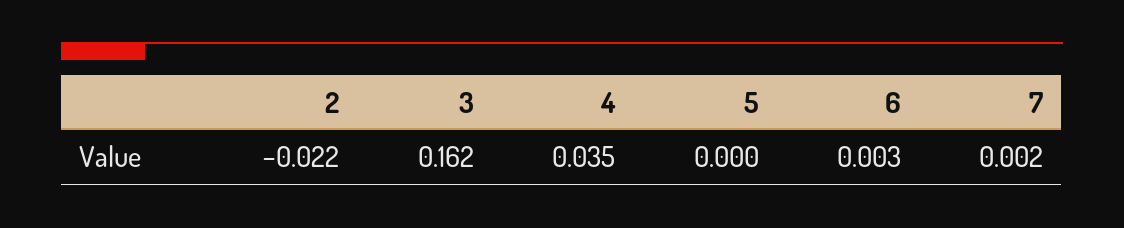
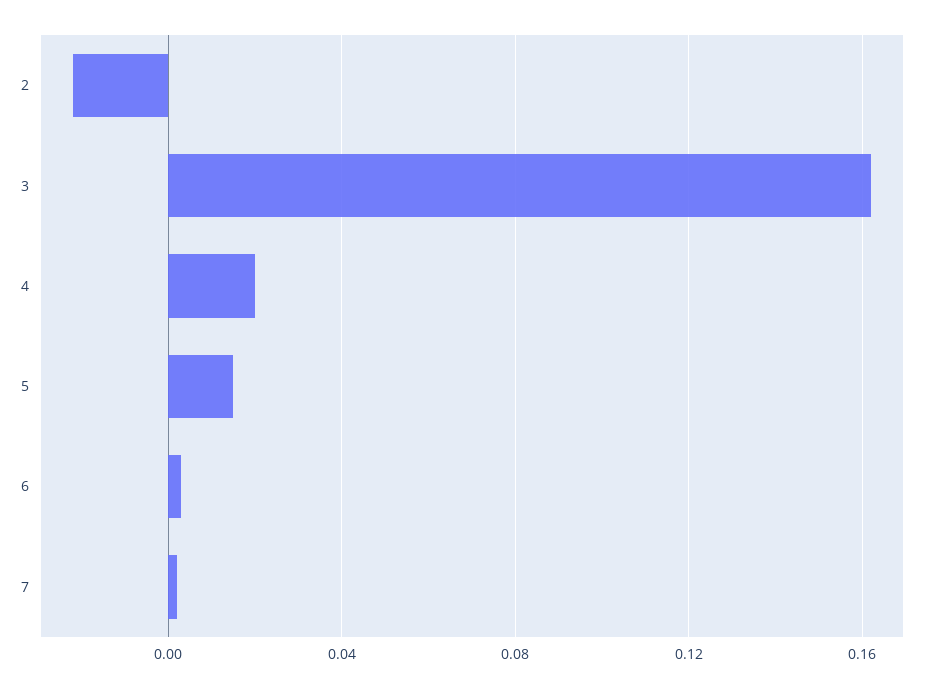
  {
    "2": -0.022,
    "3": 0.162,
-   "4": 0.035,
+   "4": 0.02,
-   "5": 0,
+   "5": 0.015,
    "6": 0.003,
    "7": 0.002
  }

